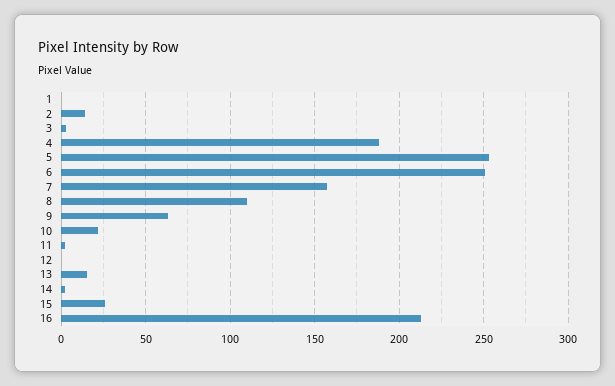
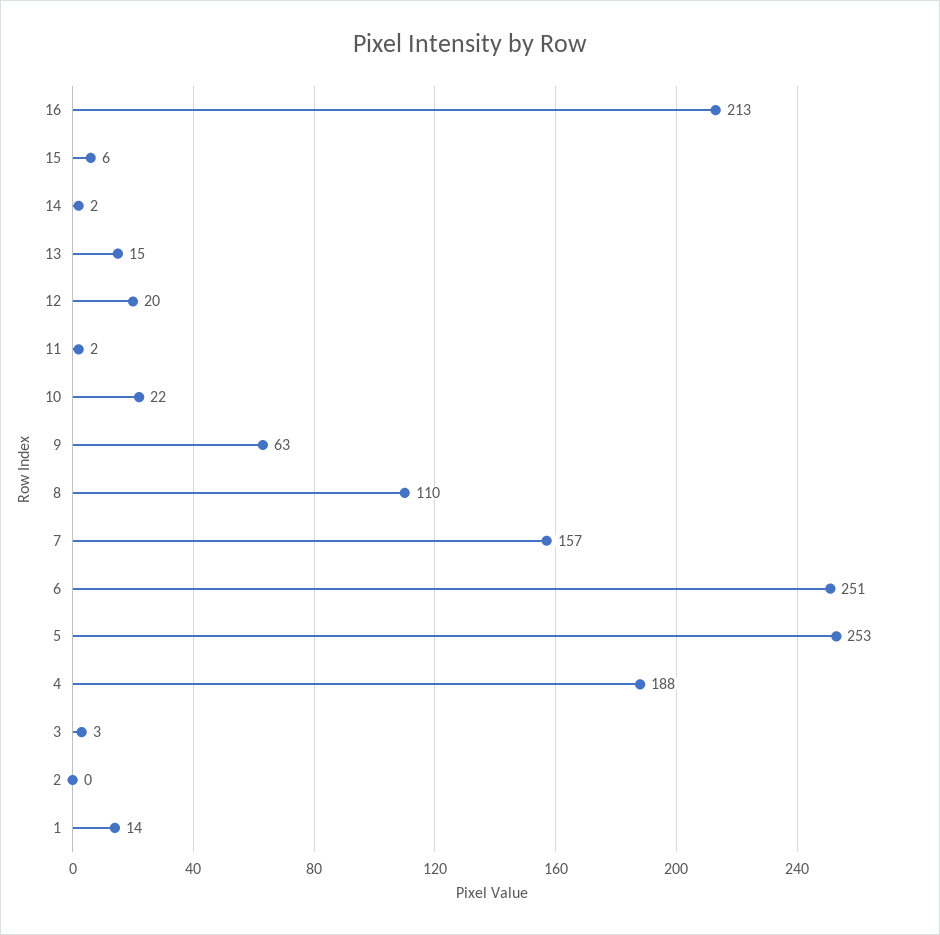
  {
-   "1": 0,
+   "1": 14,
-   "2": 15,
+   "2": 0,
    "3": 3,
    "4": 188,
    "5": 253,
    "6": 251,
    "7": 157,
    "8": 110,
    "9": 63,
    "10": 22,
    "11": 2,
-   "12": 0,
+   "12": 20,
    "13": 15,
    "14": 2,
-   "15": 25,
+   "15": 6,
    "16": 213
  }

